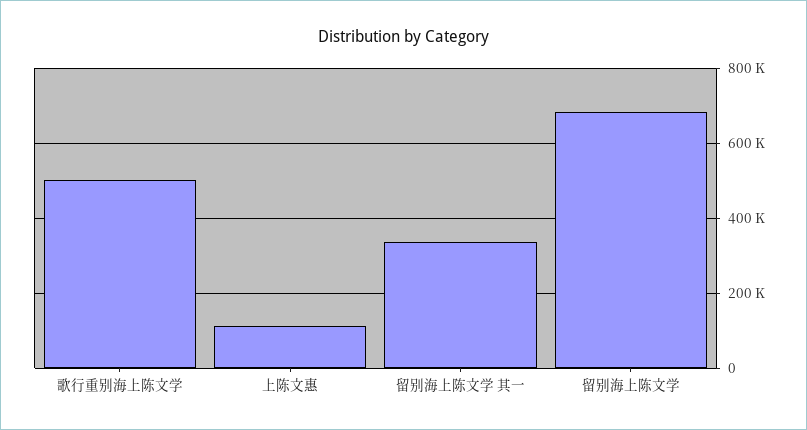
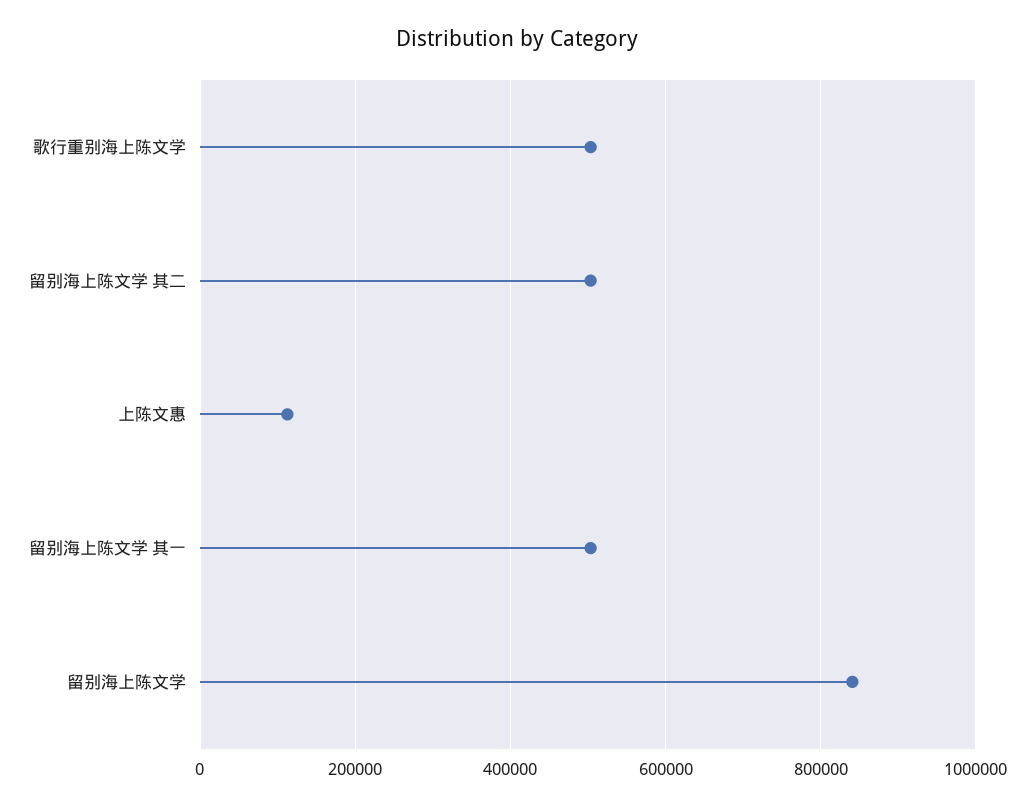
  {
    "歌行重别海上陈文学": 500000,
    "上陈文惠": 120000,
-   "留别海上陈文学 其一": 340000,
+   "留别海上陈文学 其一": 500000,
-   "留别海上陈文学": 680000
+   "留别海上陈文学": 840000,
+   "留别海上陈文学 其二": 500000
  }

